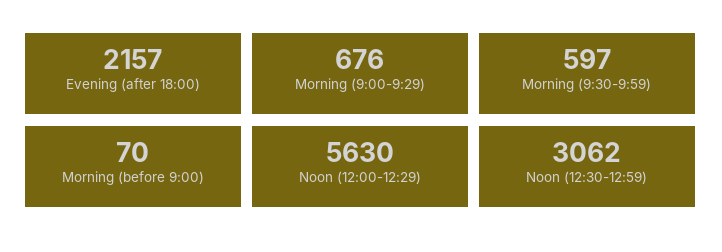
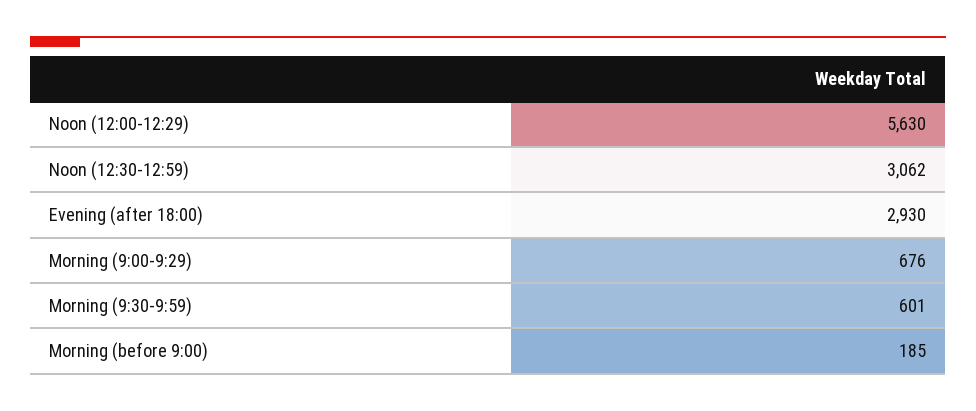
  {
-   "Evening (after 18:00)": 2157,
+   "Evening (after 18:00)": 2930,
    "Morning (9:00-9:29)": 676,
-   "Morning (9:30-9:59)": 597,
+   "Morning (9:30-9:59)": 601,
-   "Morning (before 9:00)": 70,
+   "Morning (before 9:00)": 185,
    "Noon (12:00-12:29)": 5630,
    "Noon (12:30-12:59)": 3062
  }

